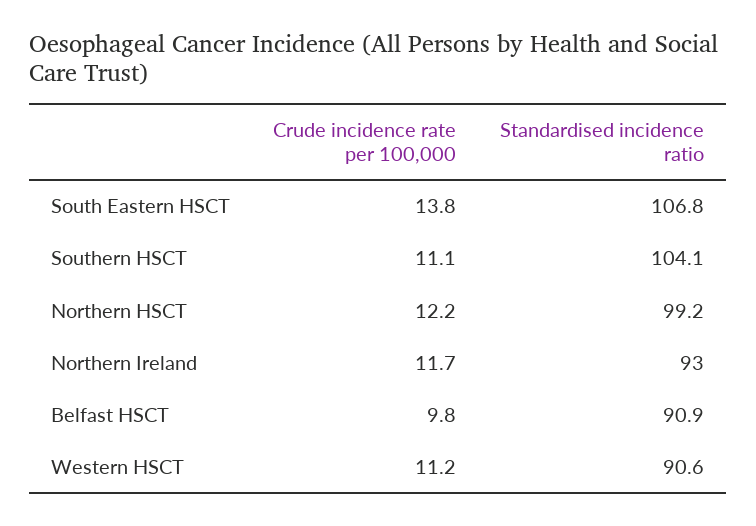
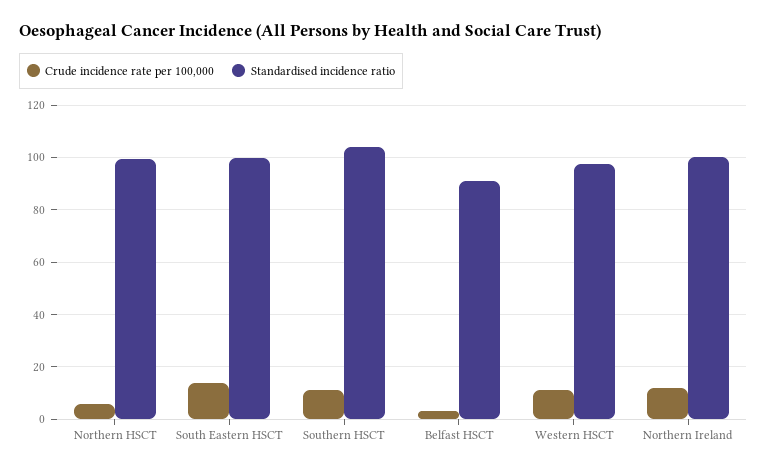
  {
    "Crude incidence rate per 100,000": {
      "South Eastern HSCT": 13.8,
      "Southern HSCT": 11.1,
-     "Northern HSCT": 12.2,
+     "Northern HSCT": 5,
      "Northern Ireland": 11.7,
-     "Belfast HSCT": 9.8,
+     "Belfast HSCT": 2.5,
      "Western HSCT": 11.2
    },
    "Standardised incidence ratio": {
-     "South Eastern HSCT": 106.8,
+     "South Eastern HSCT": 100,
      "Southern HSCT": 104.1,
      "Northern HSCT": 99.2,
-     "Northern Ireland": 93,
+     "Northern Ireland": 100,
      "Belfast HSCT": 90.9,
-     "Western HSCT": 90.6
+     "Western HSCT": 97.5
    }
  }

